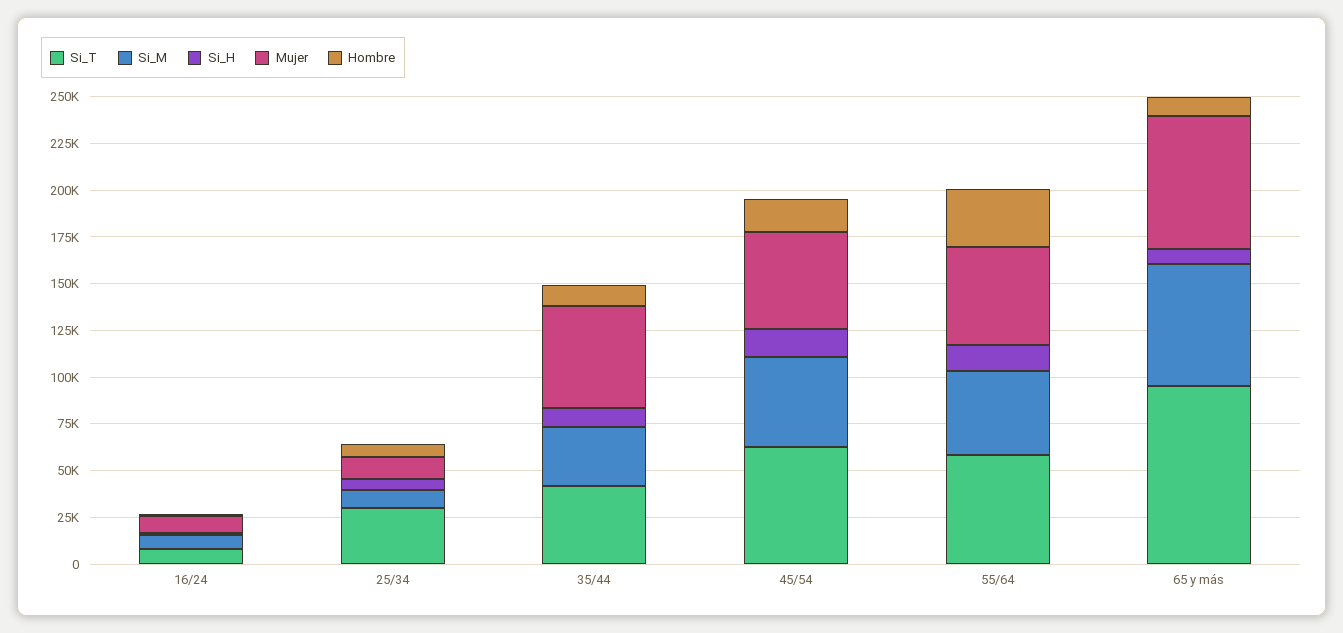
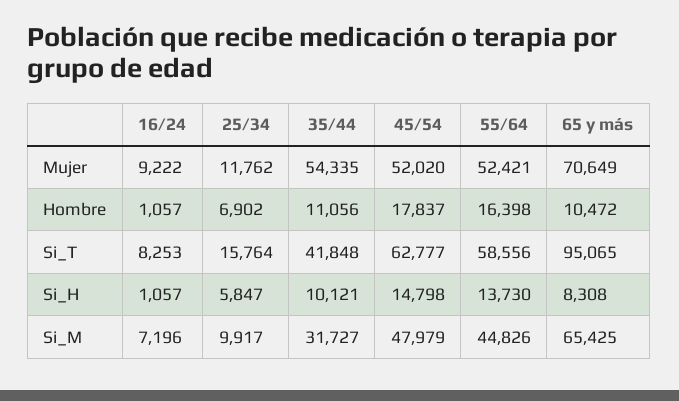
  {
    "Si_T": {
      "16/24": 8253,
-     "25/34": 30000,
+     "25/34": 15764,
      "35/44": 41848,
      "45/54": 62777,
      "55/64": 58556,
      "65 y más": 95065
    },
    "Si_M": {
      "16/24": 7196,
      "25/34": 9917,
      "35/44": 31727,
      "45/54": 47979,
      "55/64": 44826,
      "65 y más": 65425
    },
    "Si_H": {
      "16/24": 1057,
      "25/34": 5847,
      "35/44": 10121,
      "45/54": 14798,
      "55/64": 13730,
      "65 y más": 8308
    },
    "Mujer": {
      "16/24": 9222,
      "25/34": 11762,
      "35/44": 54335,
      "45/54": 52020,
      "55/64": 52421,
      "65 y más": 70649
    },
    "Hombre": {
      "16/24": 1057,
      "25/34": 6902,
      "35/44": 11056,
      "45/54": 17837,
-     "55/64": 30000,
+     "55/64": 16398,
      "65 y más": 10472
    }
  }

